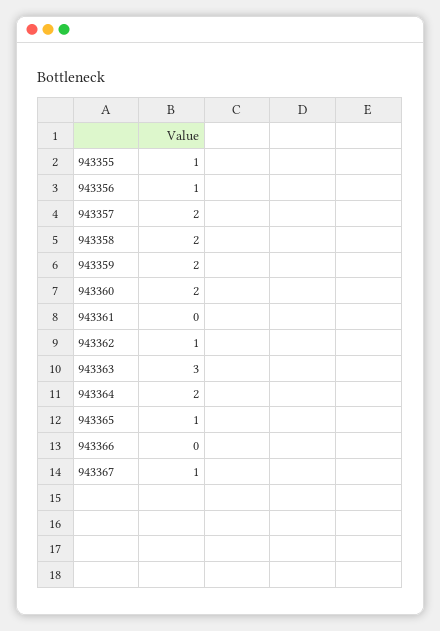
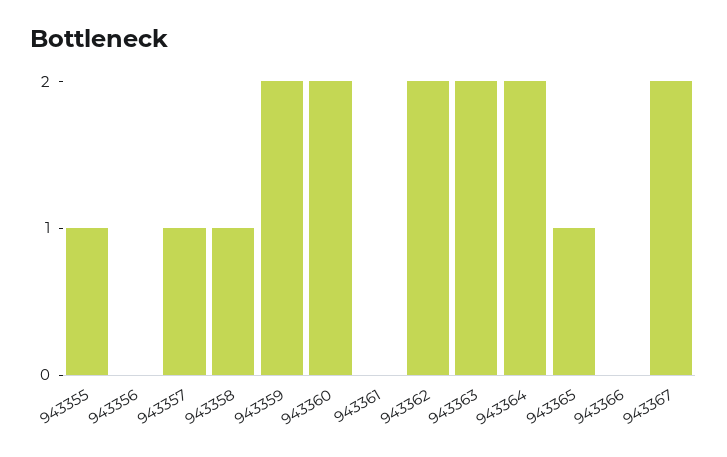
  {
    "943355": 1,
-   "943356": 1,
+   "943356": 0,
-   "943357": 2,
+   "943357": 1,
-   "943358": 2,
+   "943358": 1,
    "943359": 2,
    "943360": 2,
    "943361": 0,
-   "943362": 1,
+   "943362": 2,
-   "943363": 3,
+   "943363": 2,
    "943364": 2,
    "943365": 1,
    "943366": 0,
-   "943367": 1
+   "943367": 2
  }

